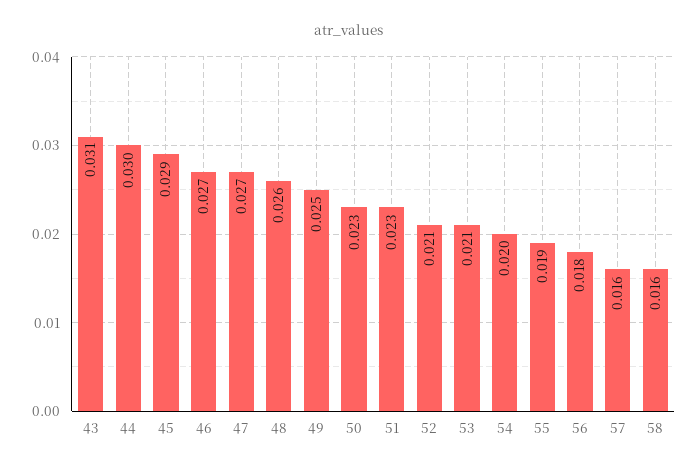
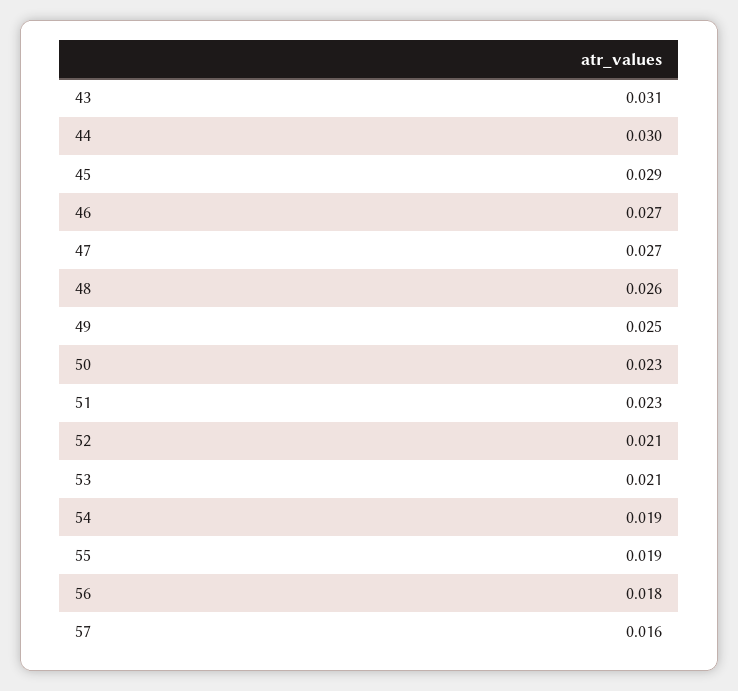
  {
    "43": 0.031,
    "44": 0.03,
    "45": 0.029,
    "46": 0.027,
    "47": 0.027,
    "48": 0.026,
    "49": 0.025,
    "50": 0.023,
    "51": 0.023,
    "52": 0.021,
    "53": 0.021,
-   "54": 0.02,
+   "54": 0.019,
    "55": 0.019,
    "56": 0.018,
-   "57": 0.016,
+   "57": 0.016
-   "58": 0.016
  }

